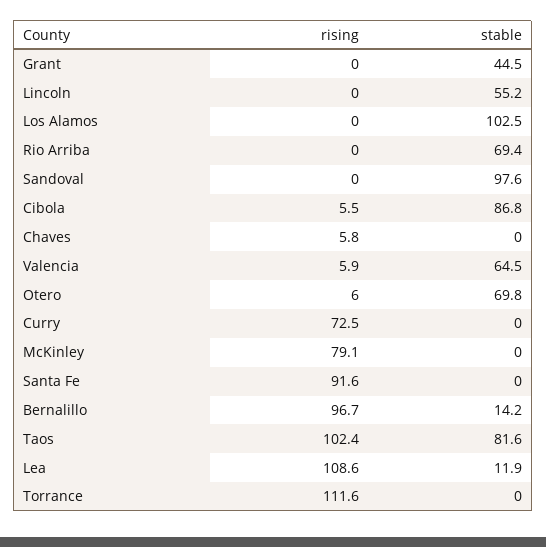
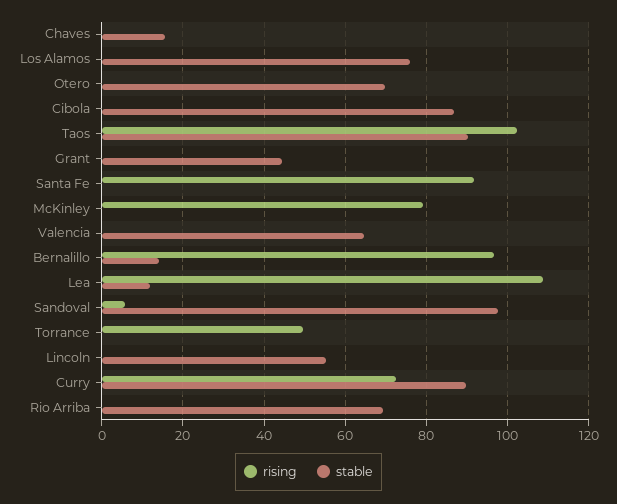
  {
    "rising": {
      "Grant": 0,
      "Lincoln": 0,
      "Los Alamos": 0,
      "Rio Arriba": 0,
-     "Sandoval": 0,
+     "Sandoval": 6,
-     "Cibola": 5.5,
+     "Cibola": 0,
-     "Chaves": 5.8,
+     "Chaves": 0,
-     "Valencia": 5.9,
+     "Valencia": 0,
-     "Otero": 6,
+     "Otero": 0,
      "Curry": 72.5,
      "McKinley": 79.1,
      "Santa Fe": 91.6,
      "Bernalillo": 96.7,
      "Taos": 102.4,
      "Lea": 108.6,
-     "Torrance": 111.6
+     "Torrance": 50
    },
    "stable": {
      "Grant": 44.5,
      "Lincoln": 55.2,
-     "Los Alamos": 102.5,
+     "Los Alamos": 76,
      "Rio Arriba": 69.4,
      "Sandoval": 97.6,
      "Cibola": 86.8,
-     "Chaves": 0,
+     "Chaves": 16,
      "Valencia": 64.5,
      "Otero": 69.8,
-     "Curry": 0,
+     "Curry": 90,
      "McKinley": 0,
      "Santa Fe": 0,
      "Bernalillo": 14.2,
-     "Taos": 81.6,
+     "Taos": 90,
      "Lea": 11.9,
      "Torrance": 0
    }
  }

